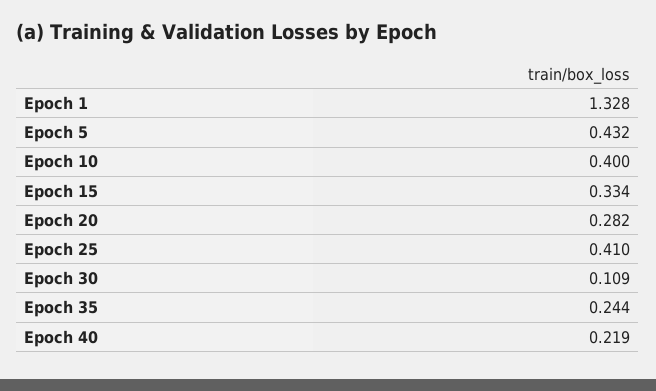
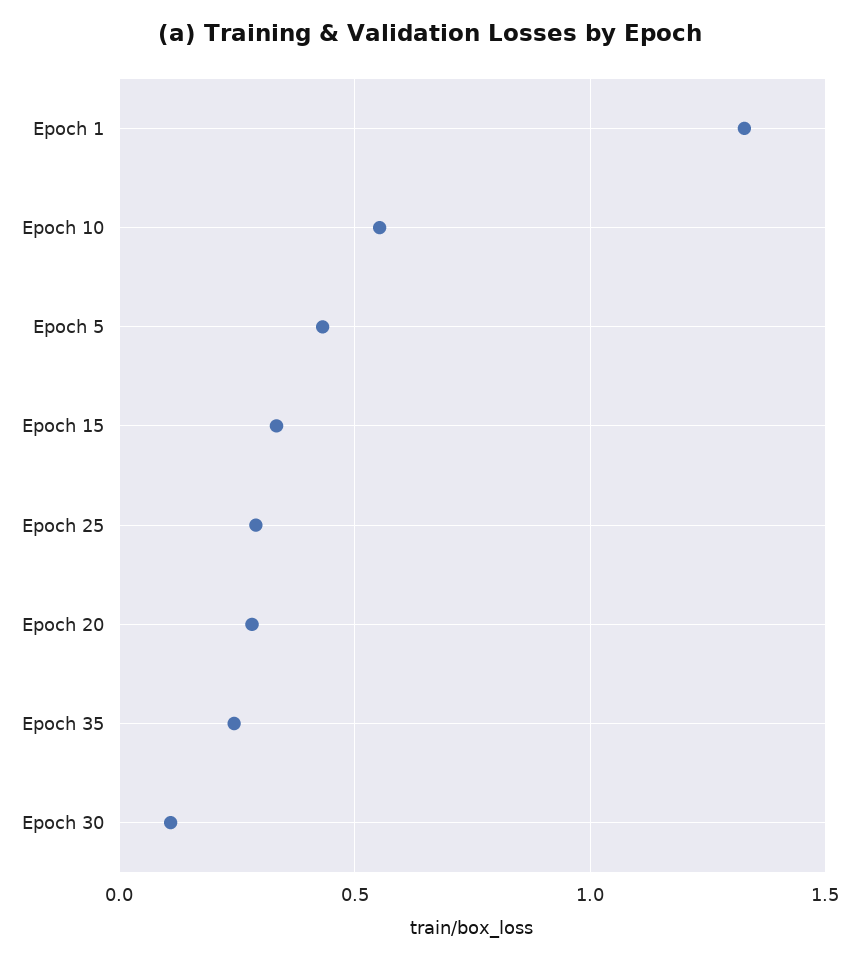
  {
    "Epoch 1": 1.328,
    "Epoch 5": 0.432,
-   "Epoch 10": 0.4,
+   "Epoch 10": 0.55,
    "Epoch 15": 0.334,
    "Epoch 20": 0.282,
-   "Epoch 25": 0.41,
+   "Epoch 25": 0.3,
    "Epoch 30": 0.109,
-   "Epoch 35": 0.244,
+   "Epoch 35": 0.244
-   "Epoch 40": 0.219
  }

